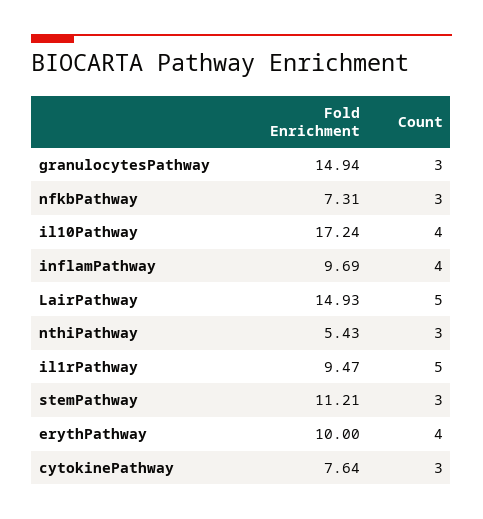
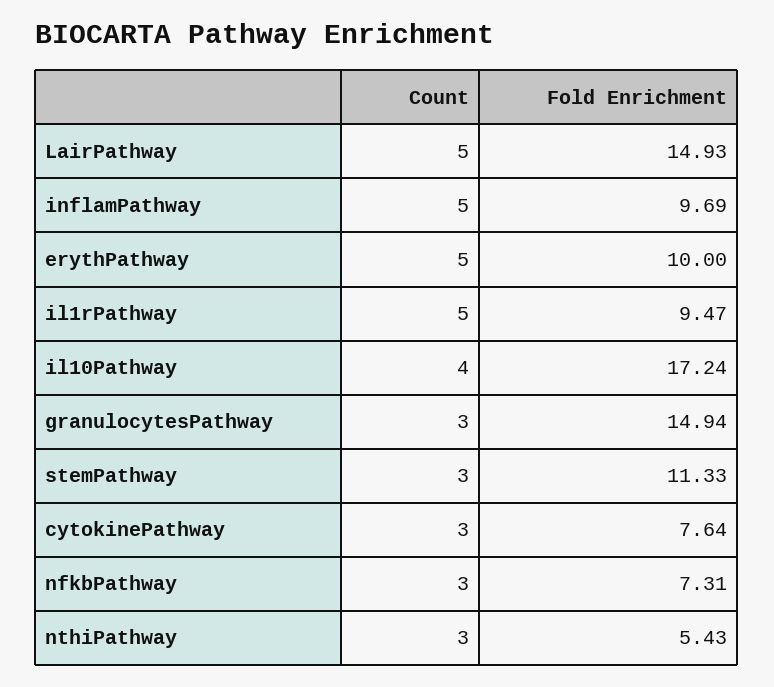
  {
    "Fold Enrichment": {
      "granulocytesPathway": 14.94,
      "nfkbPathway": 7.31,
      "il10Pathway": 17.24,
      "inflamPathway": 9.69,
      "LairPathway": 14.93,
      "nthiPathway": 5.43,
      "il1rPathway": 9.47,
-     "stemPathway": 11.21,
+     "stemPathway": 11.33,
      "erythPathway": 10,
      "cytokinePathway": 7.64
    },
    "Count": {
      "granulocytesPathway": 3,
      "nfkbPathway": 3,
      "il10Pathway": 4,
-     "inflamPathway": 4,
+     "inflamPathway": 5,
      "LairPathway": 5,
      "nthiPathway": 3,
      "il1rPathway": 5,
      "stemPathway": 3,
-     "erythPathway": 4,
+     "erythPathway": 5,
      "cytokinePathway": 3
    }
  }

